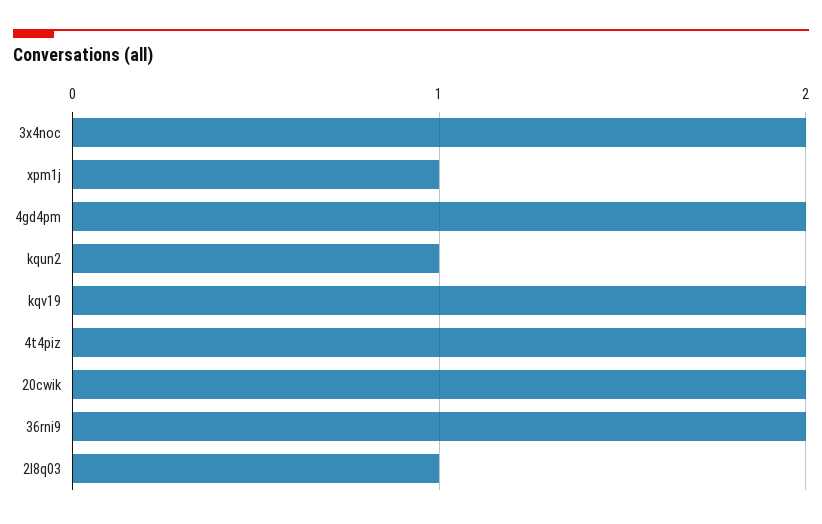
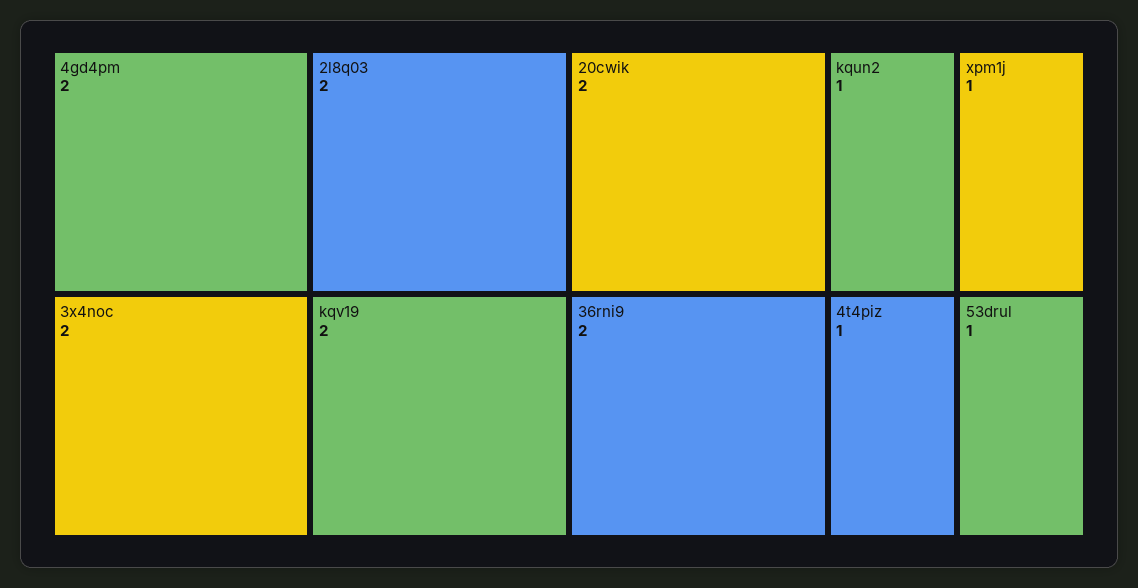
  {
    "3x4noc": 2,
    "xpm1j": 1,
    "4gd4pm": 2,
    "kqun2": 1,
    "kqv19": 2,
-   "4t4piz": 2,
+   "4t4piz": 1,
    "20cwik": 2,
    "36rni9": 2,
-   "2l8q03": 1
+   "2l8q03": 2,
+   "53drul": 1
  }

